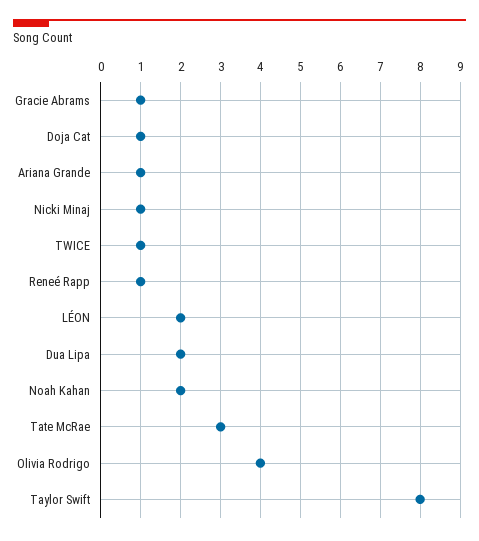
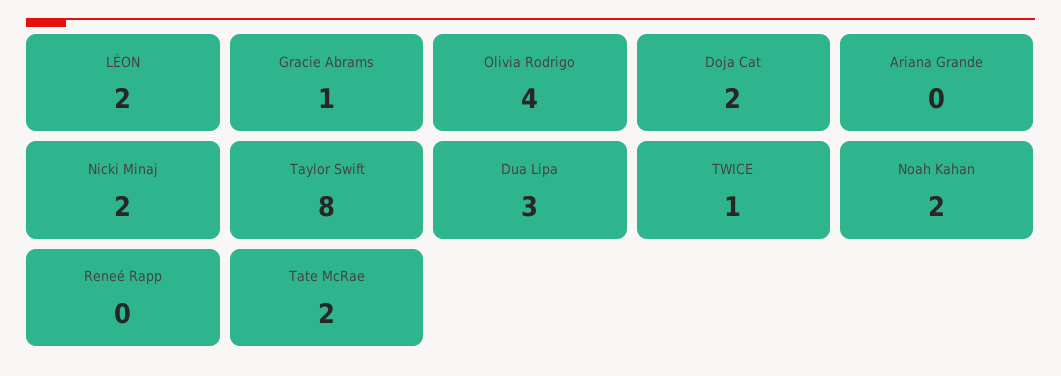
  {
    "Gracie Abrams": 1,
-   "Doja Cat": 1,
+   "Doja Cat": 2,
-   "Ariana Grande": 1,
+   "Ariana Grande": 0,
-   "Nicki Minaj": 1,
+   "Nicki Minaj": 2,
    "TWICE": 1,
-   "Reneé Rapp": 1,
+   "Reneé Rapp": 0,
    "LÉON": 2,
-   "Dua Lipa": 2,
+   "Dua Lipa": 3,
    "Noah Kahan": 2,
-   "Tate McRae": 3,
+   "Tate McRae": 2,
    "Olivia Rodrigo": 4,
    "Taylor Swift": 8
  }

